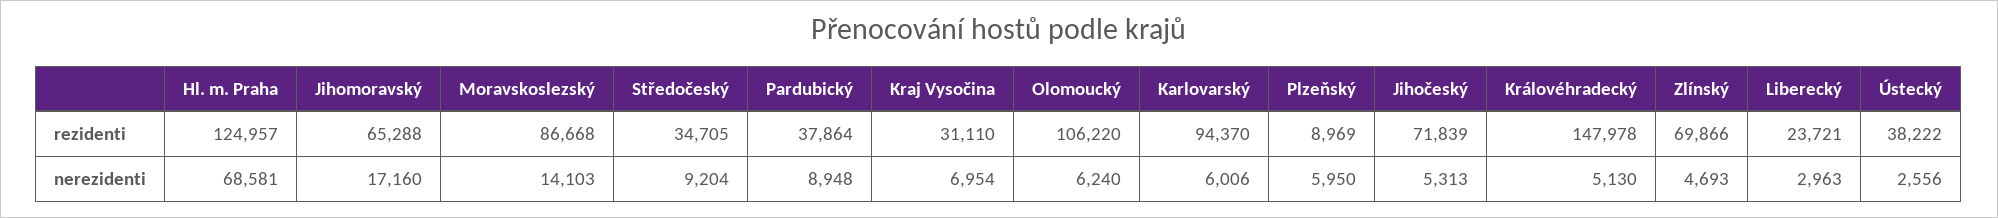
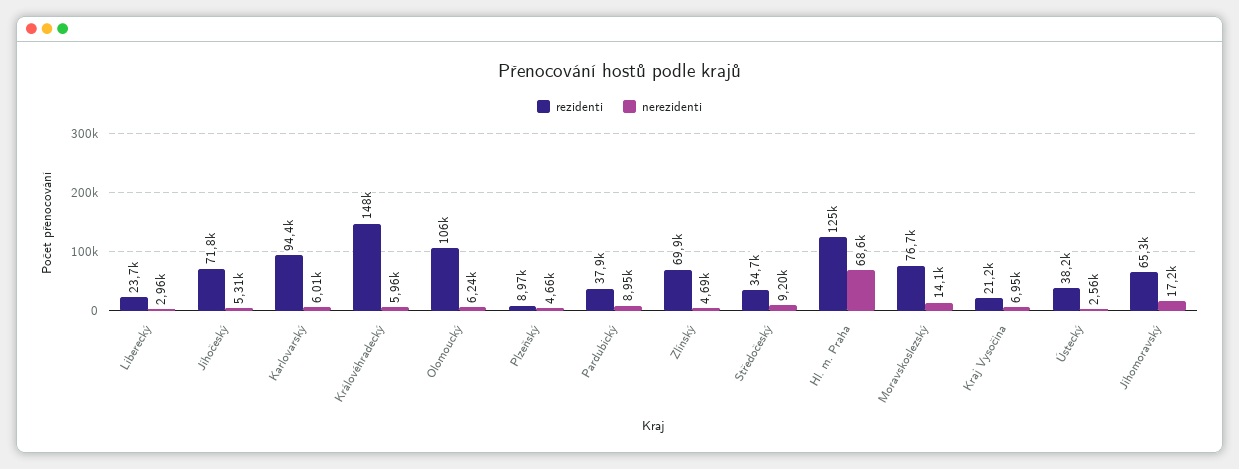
  {
    "rezidenti": {
      "Hl. m. Praha": 124957,
      "Jihomoravský": 65288,
-     "Moravskoslezský": 86668,
+     "Moravskoslezský": 76700,
      "Středočeský": 34705,
      "Pardubický": 37864,
-     "Kraj Vysočina": 31110,
+     "Kraj Vysočina": 21200,
      "Olomoucký": 106220,
      "Karlovarský": 94370,
      "Plzeňský": 8969,
      "Jihočeský": 71839,
      "Královéhradecký": 147978,
      "Zlínský": 69866,
      "Liberecký": 23721,
      "Ústecký": 38222
    },
    "nerezidenti": {
      "Hl. m. Praha": 68581,
      "Jihomoravský": 17160,
      "Moravskoslezský": 14103,
      "Středočeský": 9204,
      "Pardubický": 8948,
      "Kraj Vysočina": 6954,
      "Olomoucký": 6240,
      "Karlovarský": 6006,
-     "Plzeňský": 5950,
+     "Plzeňský": 4660,
      "Jihočeský": 5313,
-     "Královéhradecký": 5130,
+     "Královéhradecký": 5960,
      "Zlínský": 4693,
      "Liberecký": 2963,
      "Ústecký": 2556
    }
  }

